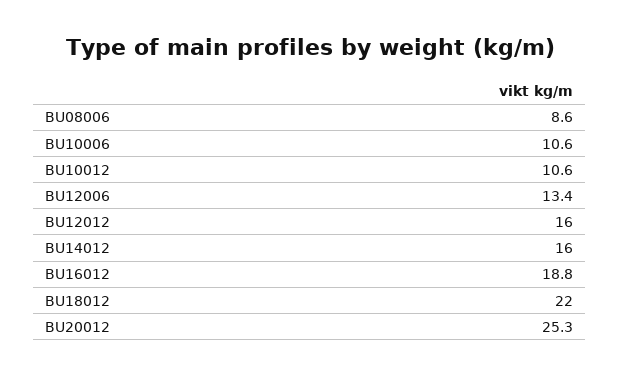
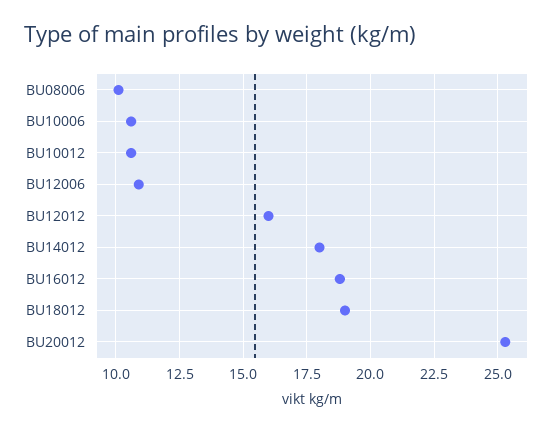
  {
-   "BU08006": 8.6,
+   "BU08006": 10,
    "BU10006": 10.6,
    "BU10012": 10.6,
-   "BU12006": 13.4,
+   "BU12006": 11,
    "BU12012": 16,
-   "BU14012": 16,
+   "BU14012": 18,
    "BU16012": 18.8,
-   "BU18012": 22,
+   "BU18012": 19,
    "BU20012": 25.3
  }

